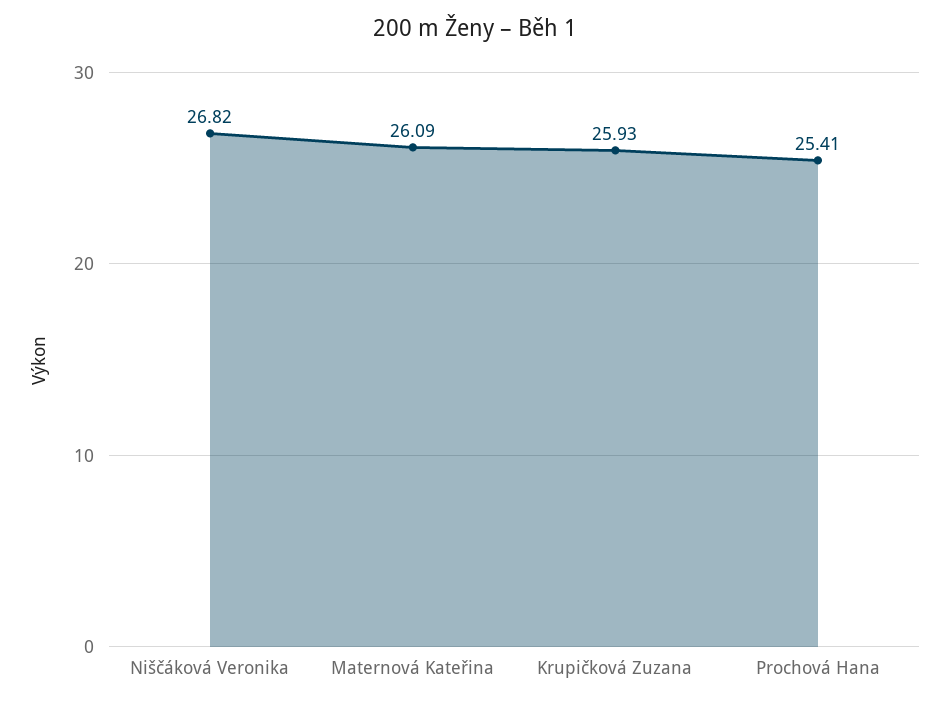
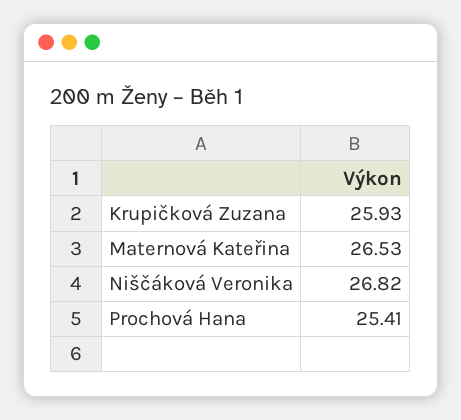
  {
    "Niščáková Veronika": 26.82,
-   "Maternová Kateřina": 26.09,
+   "Maternová Kateřina": 26.53,
    "Krupičková Zuzana": 25.93,
    "Prochová Hana": 25.41
  }

